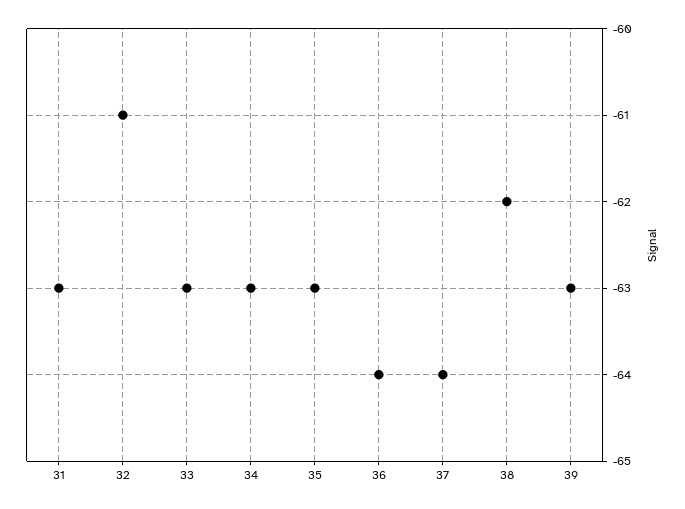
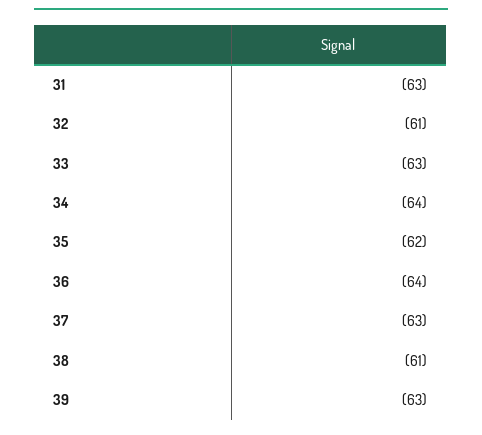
  {
    "31": -63,
    "32": -61,
    "33": -63,
-   "34": -63,
+   "34": -64,
-   "35": -63,
+   "35": -62,
    "36": -64,
-   "37": -64,
+   "37": -63,
-   "38": -62,
+   "38": -61,
    "39": -63
  }

